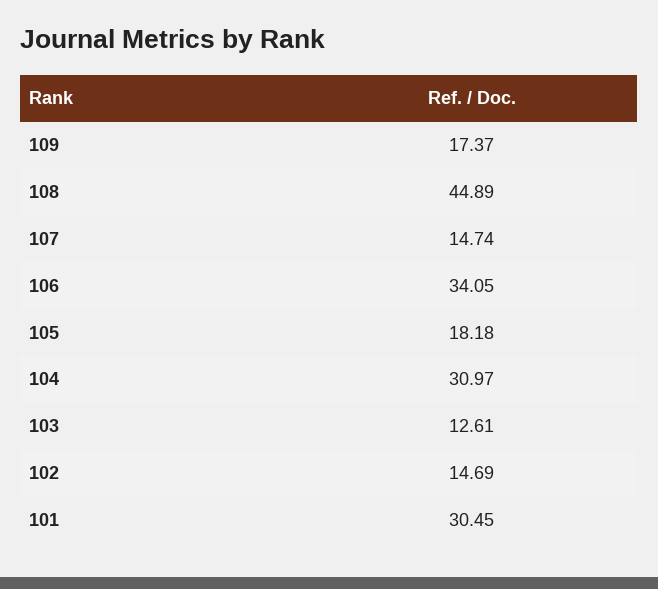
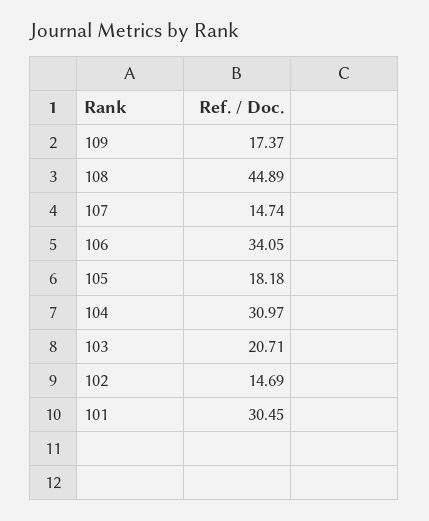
  {
    "109": 17.37,
    "108": 44.89,
    "107": 14.74,
    "106": 34.05,
    "105": 18.18,
    "104": 30.97,
-   "103": 12.61,
+   "103": 20.71,
    "102": 14.69,
    "101": 30.45
  }

